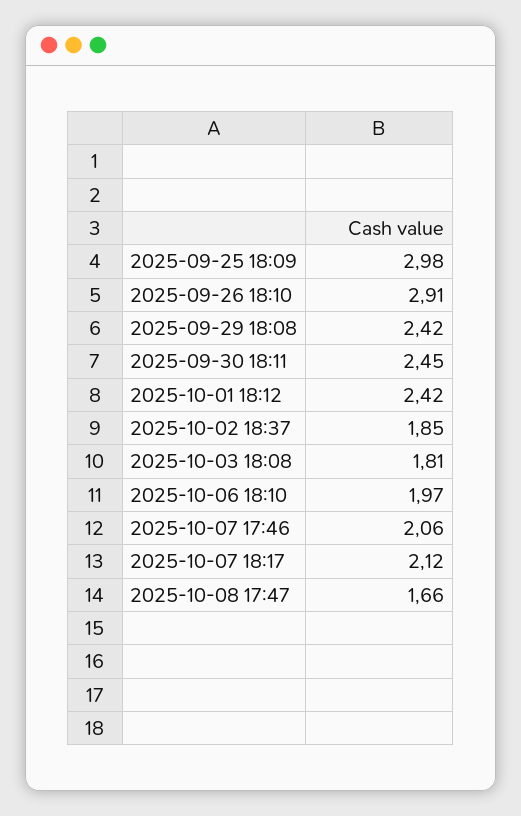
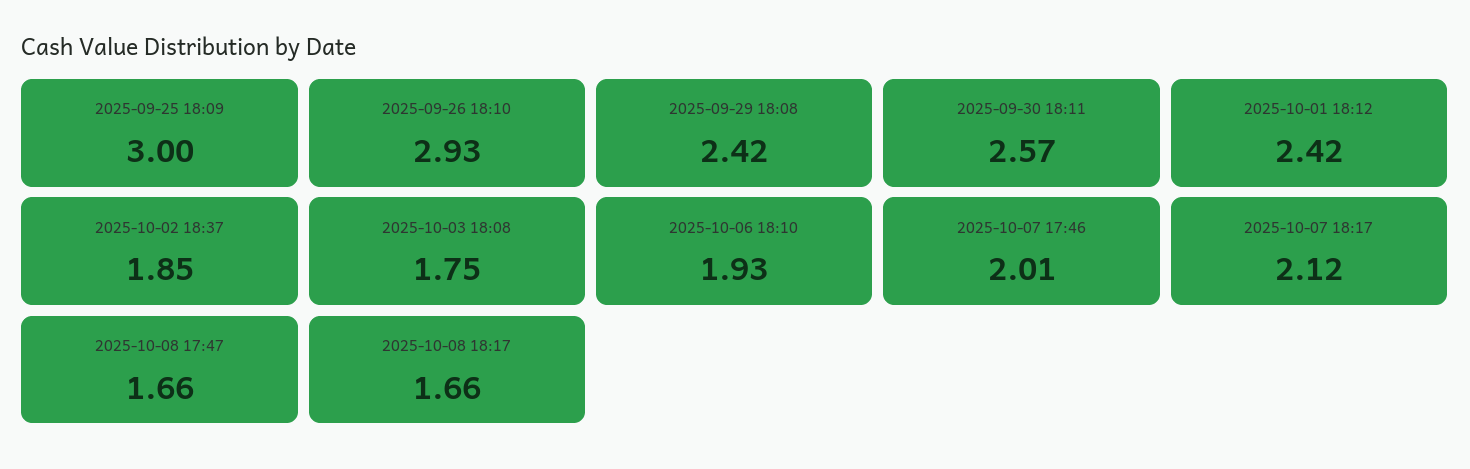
  {
-   "2025-09-25 18:09": 2.98,
+   "2025-09-25 18:09": 3,
-   "2025-09-26 18:10": 2.91,
+   "2025-09-26 18:10": 2.93,
    "2025-09-29 18:08": 2.42,
-   "2025-09-30 18:11": 2.45,
+   "2025-09-30 18:11": 2.57,
    "2025-10-01 18:12": 2.42,
    "2025-10-02 18:37": 1.85,
-   "2025-10-03 18:08": 1.81,
+   "2025-10-03 18:08": 1.75,
-   "2025-10-06 18:10": 1.97,
+   "2025-10-06 18:10": 1.93,
-   "2025-10-07 17:46": 2.06,
+   "2025-10-07 17:46": 2.01,
    "2025-10-07 18:17": 2.12,
-   "2025-10-08 17:47": 1.66
+   "2025-10-08 17:47": 1.66,
+   "2025-10-08 18:17": 1.66
  }

